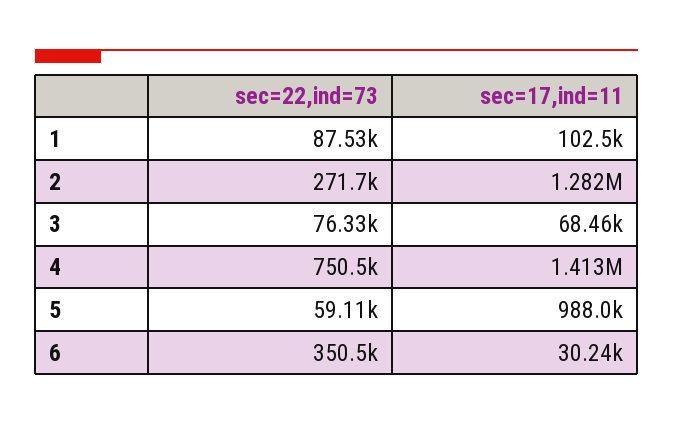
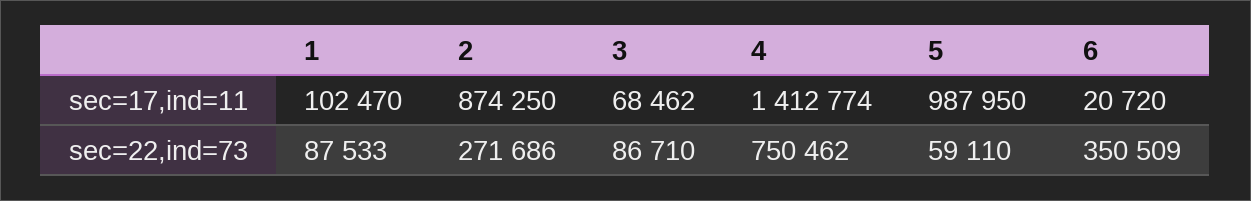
  {
    "sec=22,ind=73": {
      "1": 87533,
      "2": 271686,
-     "3": 76330,
+     "3": 86710,
      "4": 750462,
      "5": 59110,
      "6": 350509
    },
    "sec=17,ind=11": {
      "1": 102470,
-     "2": 1282000,
+     "2": 874250,
      "3": 68462,
      "4": 1412774,
      "5": 987950,
-     "6": 30240
+     "6": 20720
    }
  }

